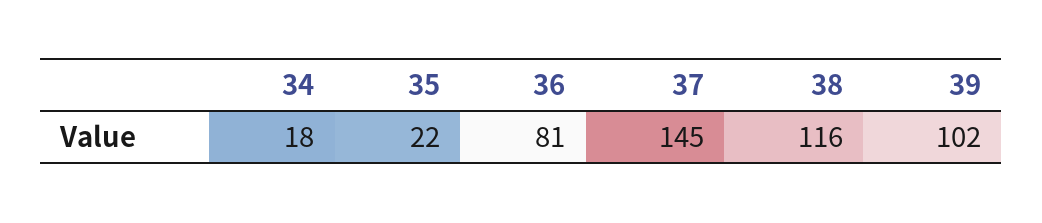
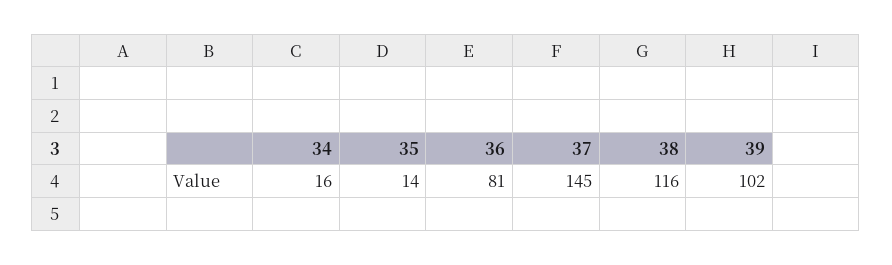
  {
-   "34": 18,
+   "34": 16,
-   "35": 22,
+   "35": 14,
    "36": 81,
    "37": 145,
    "38": 116,
    "39": 102
  }

